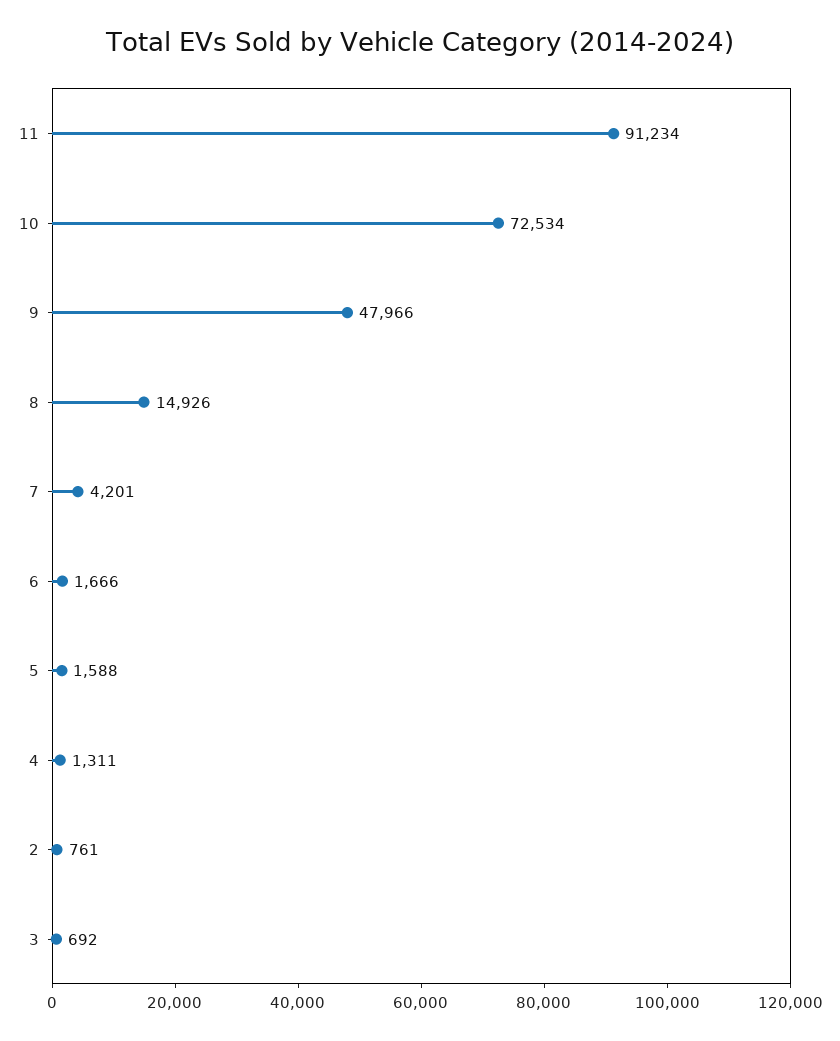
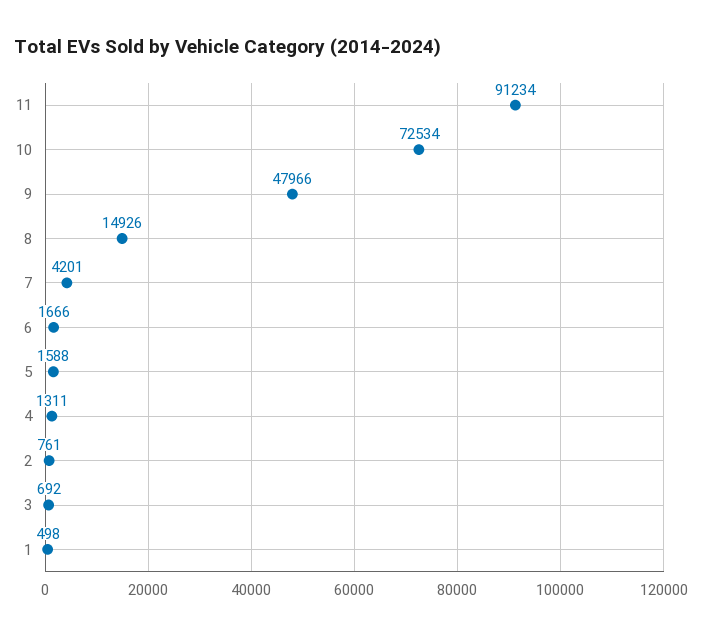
  {
    "11": 91234,
    "10": 72534,
    "9": 47966,
    "8": 14926,
    "7": 4201,
    "6": 1666,
    "5": 1588,
    "4": 1311,
    "2": 761,
-   "3": 692
+   "3": 692,
+   "1": 498
  }

